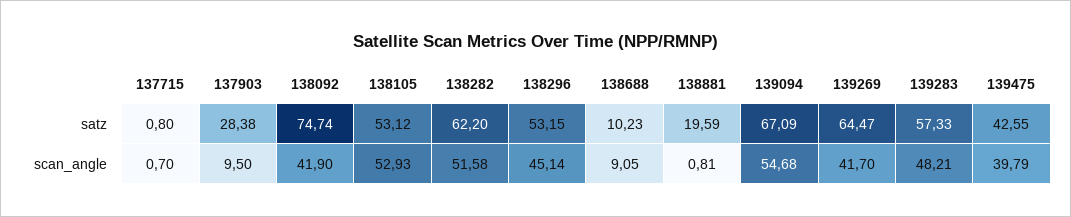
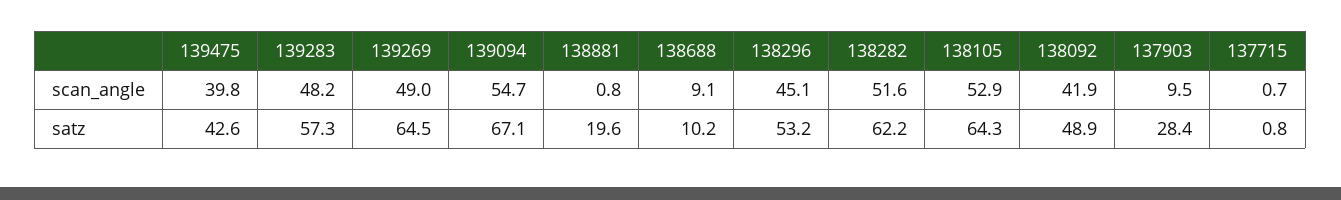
  {
    "137715": {
      "satz": 0.8,
      "scan_angle": 0.7
    },
    "137903": {
      "satz": 28.38,
      "scan_angle": 9.5
    },
    "138092": {
-     "satz": 74.74,
+     "satz": 48.9,
      "scan_angle": 41.9
    },
    "138105": {
-     "satz": 53.12,
+     "satz": 64.3,
      "scan_angle": 52.93
    },
    "138282": {
      "satz": 62.2,
      "scan_angle": 51.58
    },
    "138296": {
      "satz": 53.15,
      "scan_angle": 45.14
    },
    "138688": {
      "satz": 10.23,
      "scan_angle": 9.05
    },
    "138881": {
      "satz": 19.59,
      "scan_angle": 0.81
    },
    "139094": {
      "satz": 67.09,
      "scan_angle": 54.68
    },
    "139269": {
      "satz": 64.47,
-     "scan_angle": 41.7
+     "scan_angle": 49
    },
    "139283": {
      "satz": 57.33,
      "scan_angle": 48.21
    },
    "139475": {
      "satz": 42.55,
      "scan_angle": 39.79
    }
  }

